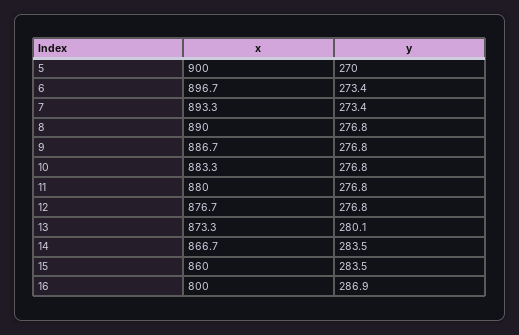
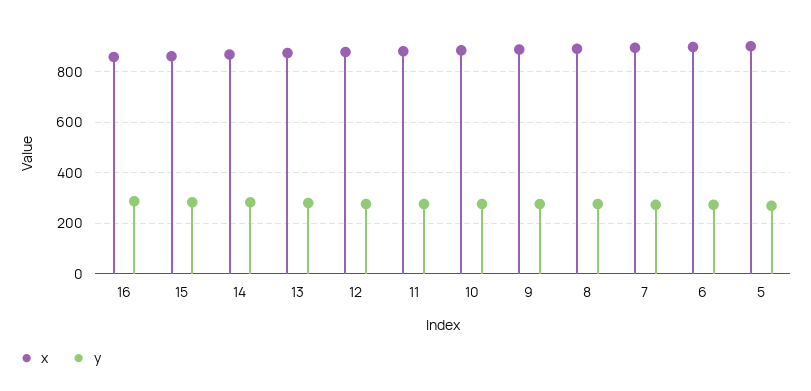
  {
    "x": {
      "5": 900,
      "6": 896.7,
      "7": 893.3,
      "8": 890,
      "9": 886.7,
      "10": 883.3,
      "11": 880,
      "12": 876.7,
      "13": 873.3,
      "14": 866.7,
      "15": 860,
-     "16": 800
+     "16": 850
    },
    "y": {
      "5": 270,
      "6": 273.4,
      "7": 273.4,
      "8": 276.8,
      "9": 276.8,
      "10": 276.8,
      "11": 276.8,
      "12": 276.8,
      "13": 280.1,
      "14": 283.5,
      "15": 283.5,
      "16": 286.9
    }
  }

